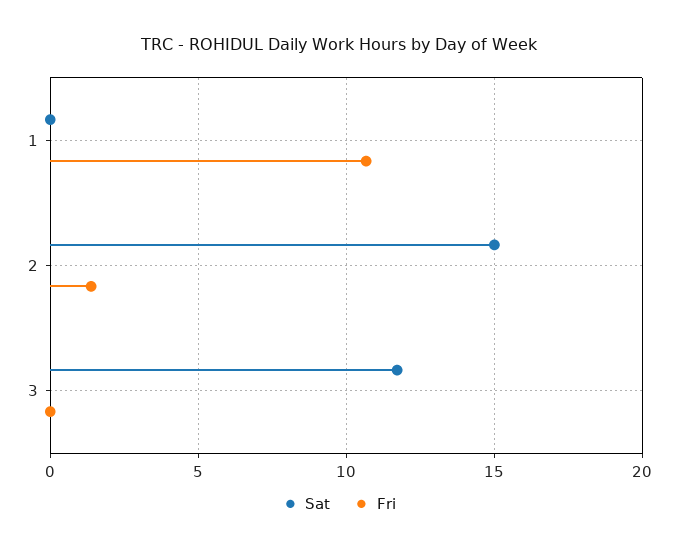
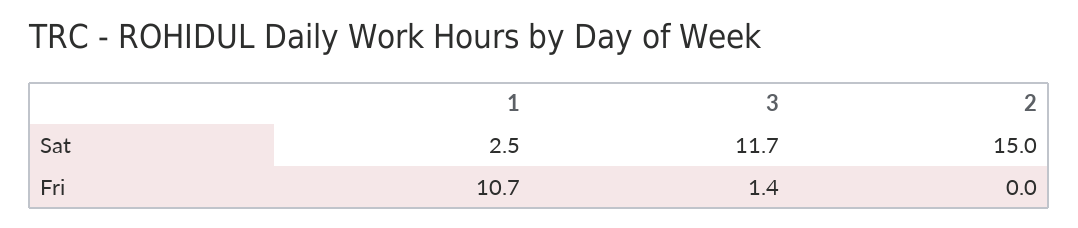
  {
    "Sat": {
-     "1": 0,
+     "1": 2.5,
      "2": 15,
      "3": 11.7
    },
    "Fri": {
      "1": 10.7,
-     "2": 1.5,
+     "2": 0,
-     "3": 0
+     "3": 1.4
    }
  }

